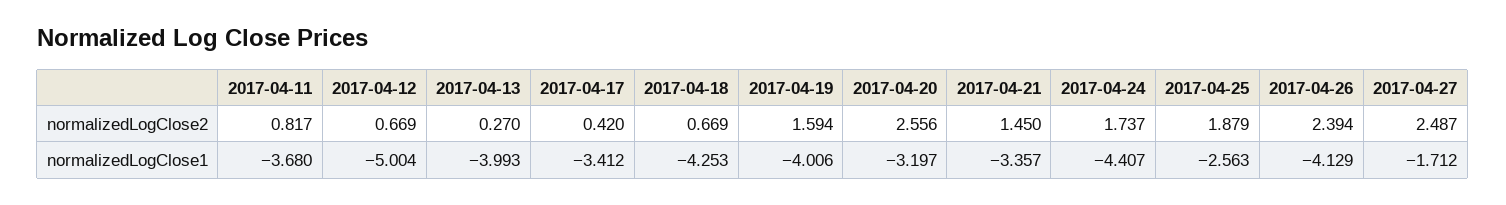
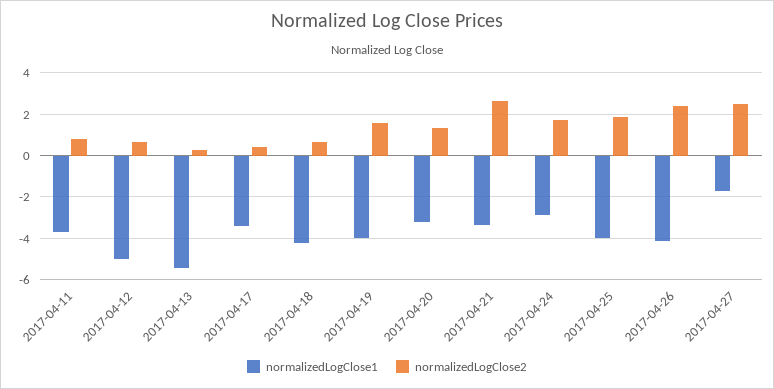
  {
    "normalizedLogClose2": {
      "2017-04-11": 0.817,
      "2017-04-12": 0.669,
      "2017-04-13": 0.27,
      "2017-04-17": 0.42,
      "2017-04-18": 0.669,
      "2017-04-19": 1.594,
-     "2017-04-20": 2.556,
+     "2017-04-20": 1.5,
-     "2017-04-21": 1.45,
+     "2017-04-21": 2.5,
      "2017-04-24": 1.737,
      "2017-04-25": 1.879,
      "2017-04-26": 2.394,
      "2017-04-27": 2.487
    },
    "normalizedLogClose1": {
      "2017-04-11": -3.68,
      "2017-04-12": -5.004,
-     "2017-04-13": -3.993,
+     "2017-04-13": -5.5,
      "2017-04-17": -3.412,
      "2017-04-18": -4.253,
      "2017-04-19": -4.006,
      "2017-04-20": -3.197,
      "2017-04-21": -3.357,
-     "2017-04-24": -4.407,
+     "2017-04-24": -3,
-     "2017-04-25": -2.563,
+     "2017-04-25": -4,
      "2017-04-26": -4.129,
      "2017-04-27": -1.712
    }
  }

